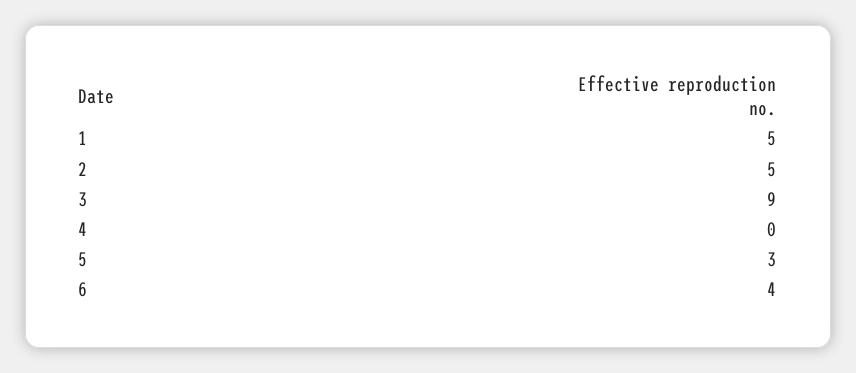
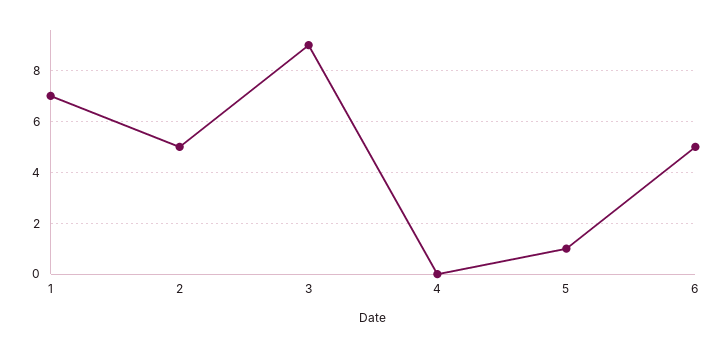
  {
-   "1": 5,
+   "1": 7,
    "2": 5,
    "3": 9,
    "4": 0,
-   "5": 3,
+   "5": 1,
-   "6": 4
+   "6": 5
  }

